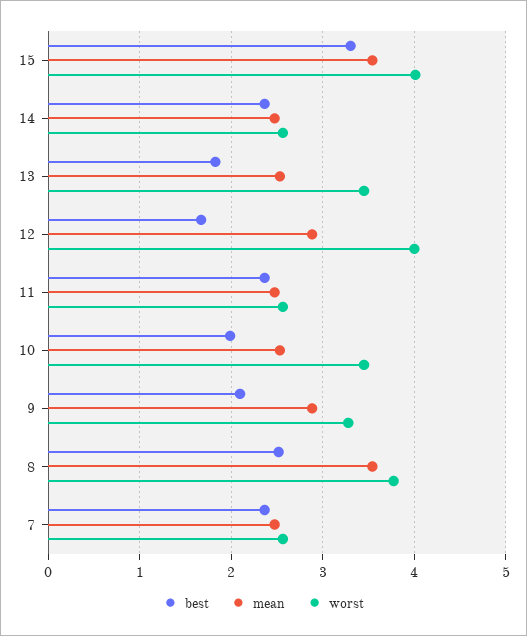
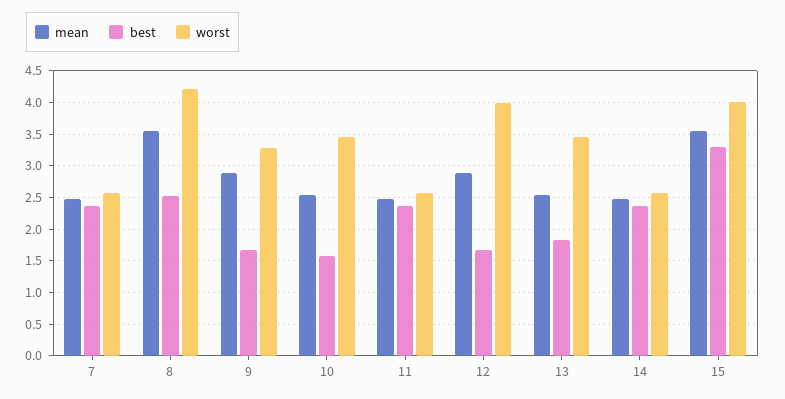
  {
    "best": {
      "15": 3.3,
      "14": 2.4,
      "13": 1.8,
      "12": 1.7,
      "11": 2.4,
-     "10": 2,
+     "10": 1.6,
-     "9": 2.1,
+     "9": 1.7,
      "8": 2.5,
      "7": 2.4
    },
    "mean": {
      "15": 3.5,
      "14": 2.5,
      "13": 2.5,
      "12": 2.9,
      "11": 2.5,
      "10": 2.5,
      "9": 2.9,
      "8": 3.5,
      "7": 2.5
    },
    "worst": {
      "15": 4,
      "14": 2.6,
      "13": 3.5,
      "12": 4,
      "11": 2.6,
      "10": 3.5,
      "9": 3.3,
-     "8": 3.8,
+     "8": 4.2,
      "7": 2.6
    }
  }

